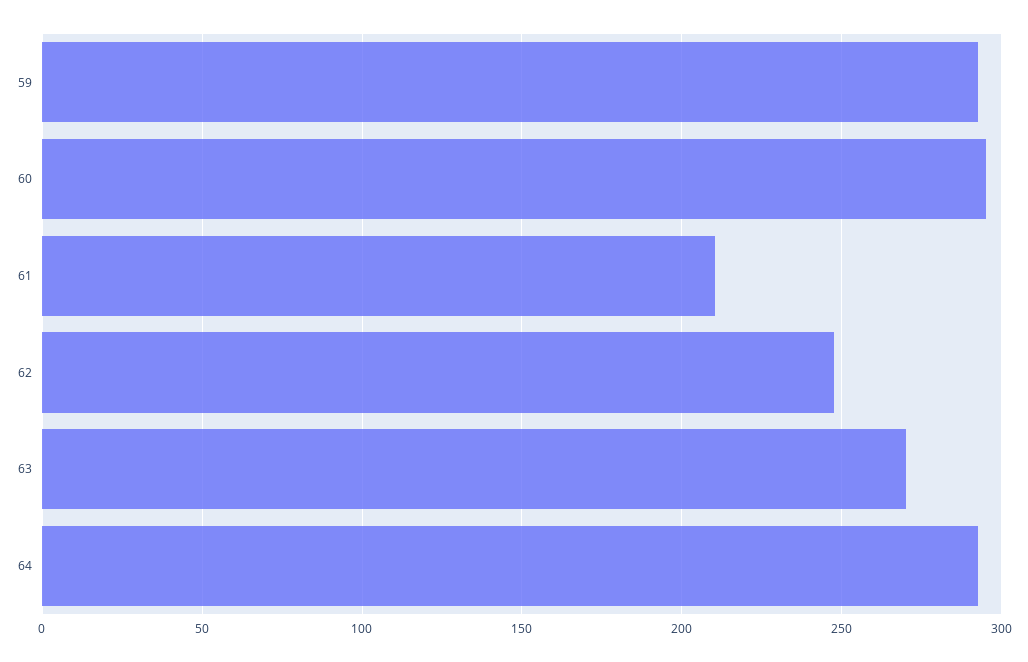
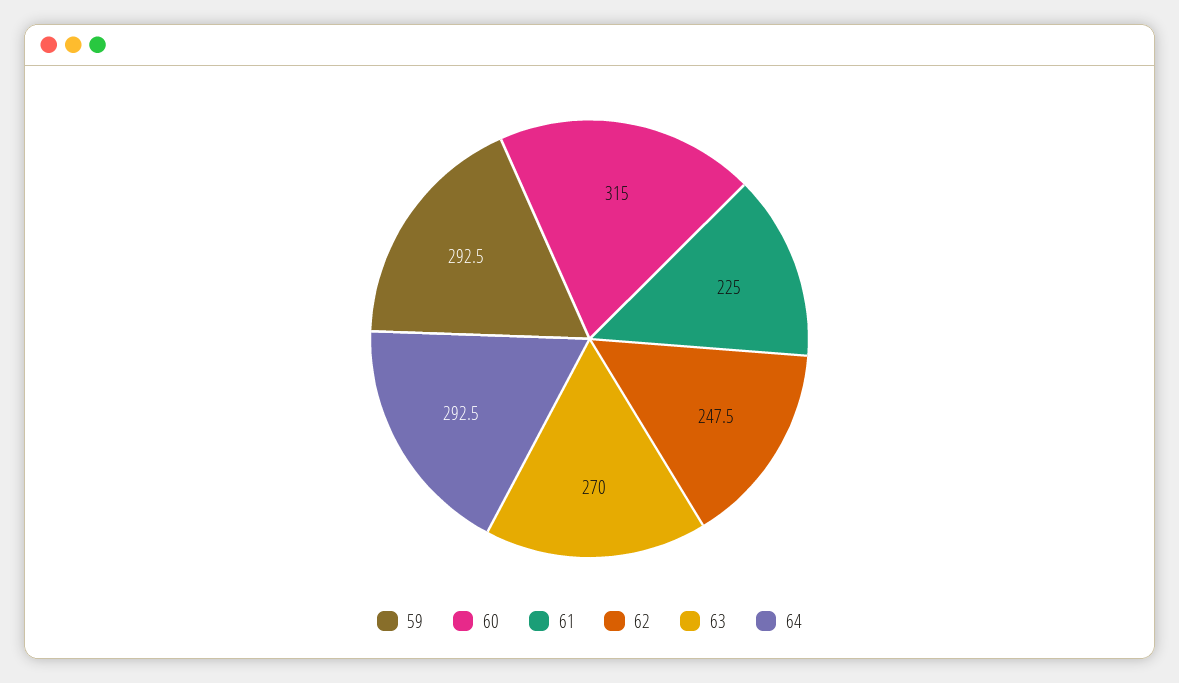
  {
    "59": 292.5,
-   "60": 295,
+   "60": 315,
-   "61": 210,
+   "61": 225,
    "62": 247.5,
    "63": 270,
    "64": 292.5
  }

